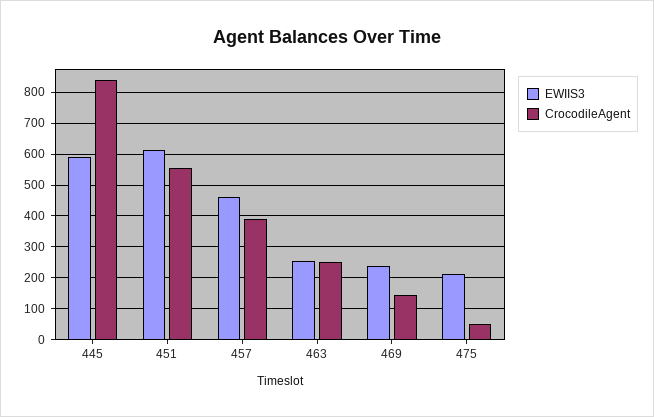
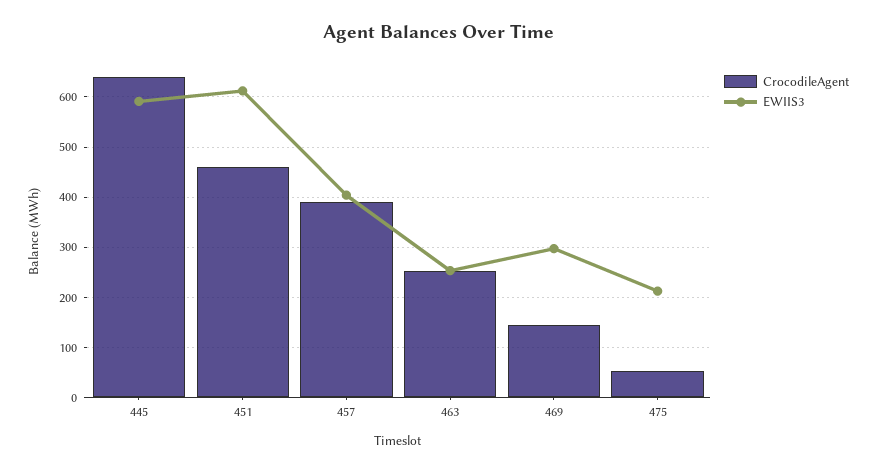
  {
    "EWIIS3": {
      "445": 600,
      "451": 620,
-     "457": 460,
+     "457": 400,
      "463": 260,
-     "469": 240,
+     "469": 300,
      "475": 220
    },
    "CrocodileAgent": {
-     "445": 840,
+     "445": 640,
-     "451": 560,
+     "451": 460,
      "457": 400,
      "463": 260,
      "469": 140,
      "475": 60
    }
  }

